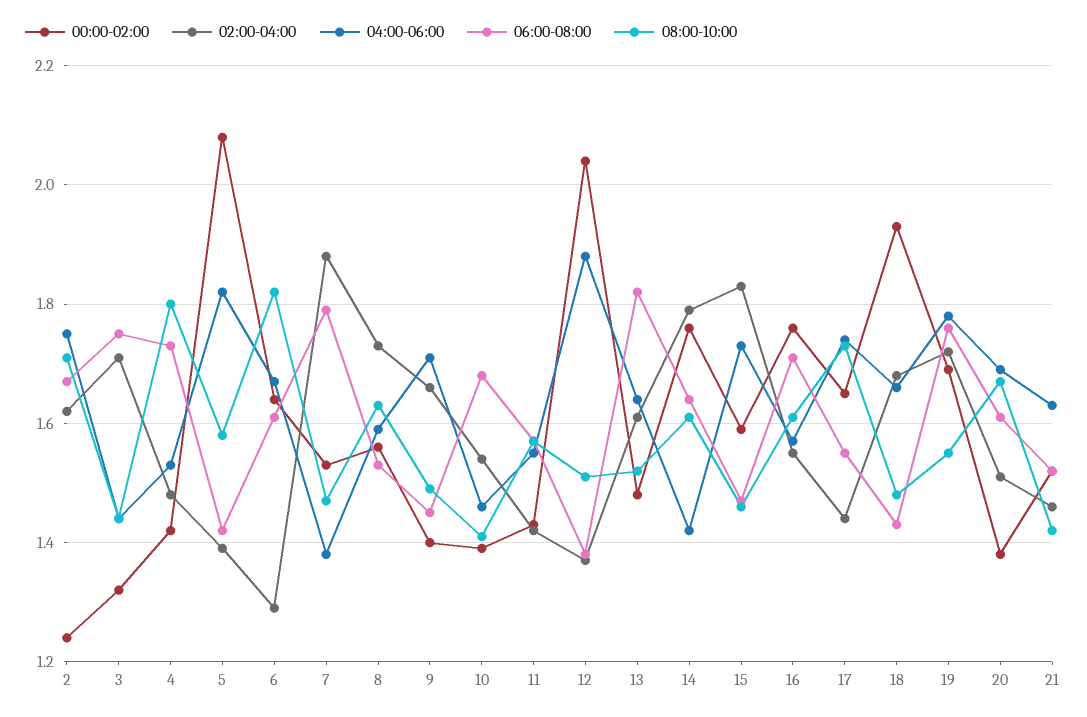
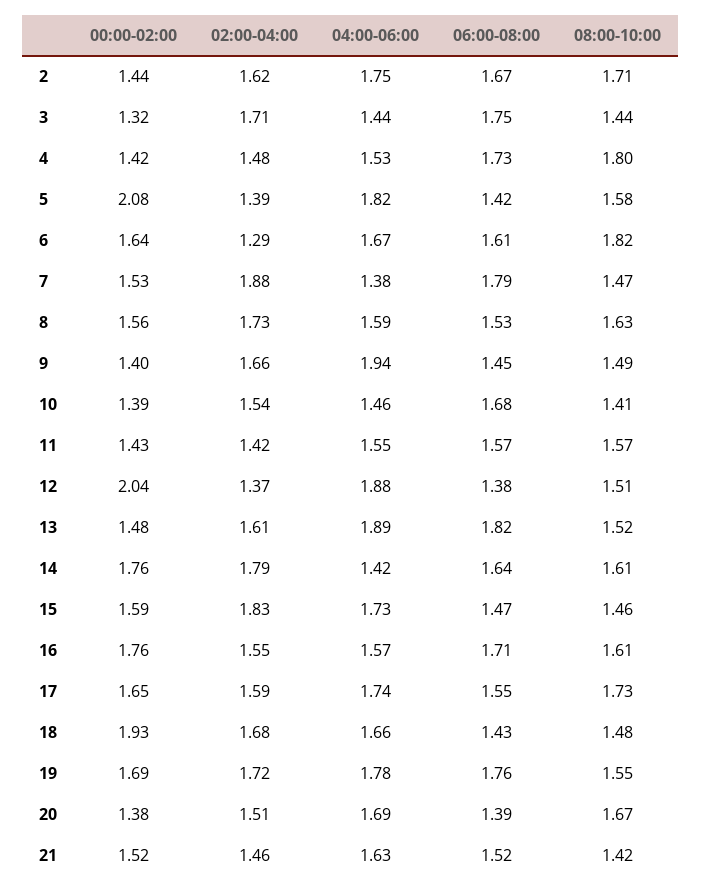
  {
    "00:00-02:00": {
-     "2": 1.25,
+     "2": 1.44,
      "3": 1.32,
      "4": 1.42,
      "5": 2.08,
      "6": 1.64,
      "7": 1.53,
      "8": 1.56,
      "9": 1.4,
      "10": 1.39,
      "11": 1.43,
      "12": 2.04,
      "13": 1.48,
      "14": 1.76,
      "15": 1.59,
      "16": 1.76,
      "17": 1.65,
      "18": 1.93,
      "19": 1.69,
      "20": 1.38,
      "21": 1.52
    },
    "02:00-04:00": {
      "2": 1.62,
      "3": 1.71,
      "4": 1.48,
      "5": 1.39,
      "6": 1.29,
      "7": 1.88,
      "8": 1.73,
      "9": 1.66,
      "10": 1.54,
      "11": 1.42,
      "12": 1.37,
      "13": 1.61,
      "14": 1.79,
      "15": 1.83,
      "16": 1.55,
-     "17": 1.45,
+     "17": 1.59,
      "18": 1.68,
      "19": 1.72,
      "20": 1.51,
      "21": 1.46
    },
    "04:00-06:00": {
      "2": 1.75,
      "3": 1.44,
      "4": 1.53,
      "5": 1.82,
      "6": 1.67,
      "7": 1.38,
      "8": 1.59,
-     "9": 1.7,
+     "9": 1.94,
      "10": 1.46,
      "11": 1.55,
      "12": 1.88,
-     "13": 1.65,
+     "13": 1.89,
      "14": 1.42,
      "15": 1.73,
      "16": 1.57,
      "17": 1.74,
      "18": 1.66,
      "19": 1.78,
      "20": 1.69,
      "21": 1.63
    },
    "06:00-08:00": {
      "2": 1.67,
      "3": 1.75,
      "4": 1.73,
      "5": 1.42,
      "6": 1.61,
      "7": 1.79,
      "8": 1.53,
      "9": 1.45,
      "10": 1.68,
      "11": 1.57,
      "12": 1.38,
      "13": 1.82,
      "14": 1.64,
      "15": 1.47,
      "16": 1.71,
      "17": 1.55,
      "18": 1.43,
      "19": 1.76,
-     "20": 1.6,
+     "20": 1.39,
      "21": 1.52
    },
    "08:00-10:00": {
      "2": 1.71,
      "3": 1.44,
      "4": 1.8,
      "5": 1.58,
      "6": 1.82,
      "7": 1.47,
      "8": 1.63,
      "9": 1.49,
      "10": 1.41,
      "11": 1.57,
      "12": 1.51,
      "13": 1.52,
      "14": 1.61,
      "15": 1.46,
      "16": 1.61,
      "17": 1.73,
      "18": 1.48,
      "19": 1.55,
      "20": 1.67,
      "21": 1.42
    }
  }

